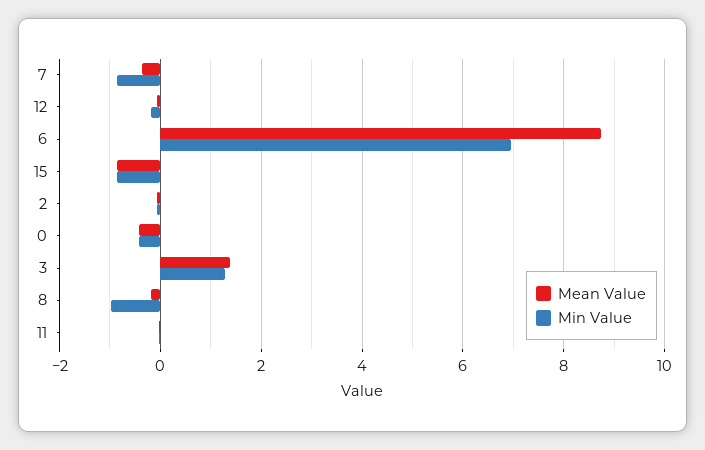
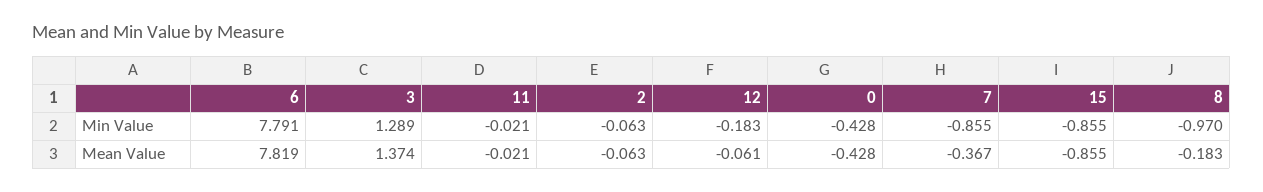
  {
    "Mean Value": {
      "7": -0.367,
      "12": -0.061,
-     "6": 8.8,
+     "6": 7.819,
      "15": -0.855,
      "2": -0.063,
      "0": -0.428,
      "3": 1.374,
      "8": -0.183,
      "11": -0.021
    },
    "Min Value": {
      "7": -0.855,
      "12": -0.183,
-     "6": 7,
+     "6": 7.791,
      "15": -0.855,
      "2": -0.063,
      "0": -0.428,
      "3": 1.289,
      "8": -0.97,
      "11": -0.021
    }
  }

